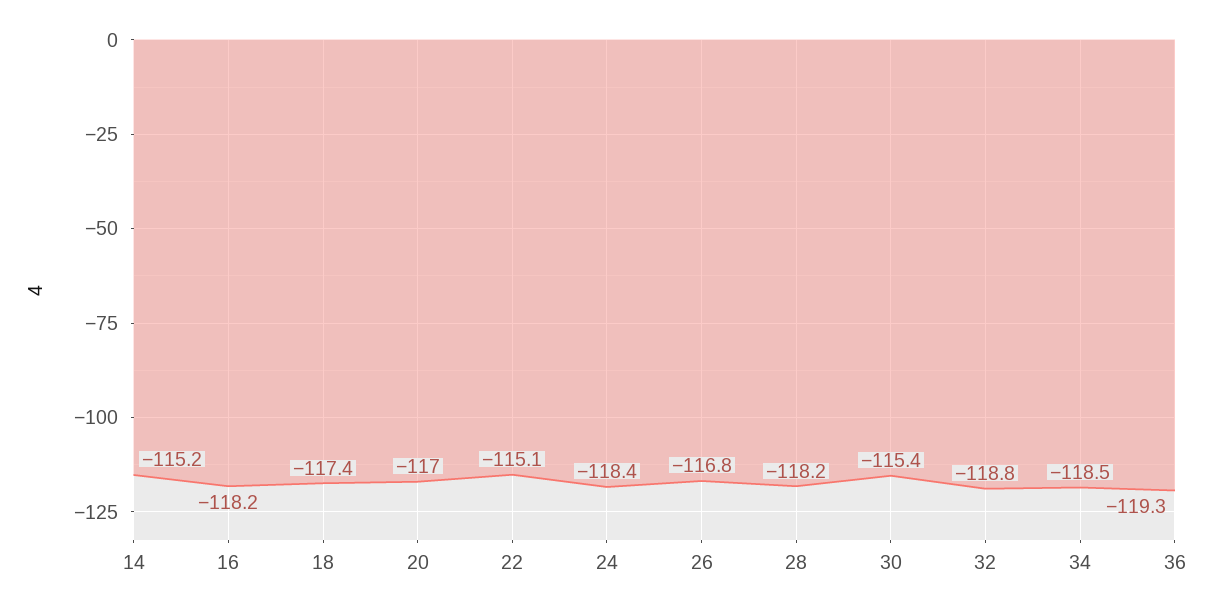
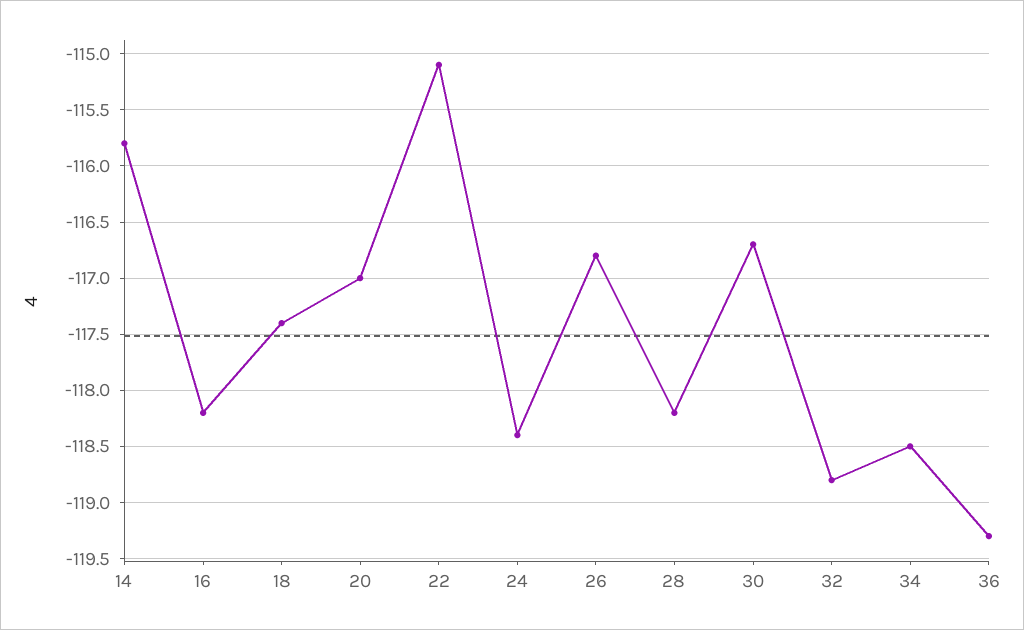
  {
-   "14": -115.2,
+   "14": -115.8,
    "16": -118.2,
    "18": -117.4,
    "20": -117,
    "22": -115.1,
    "24": -118.4,
    "26": -116.8,
    "28": -118.2,
-   "30": -115.4,
+   "30": -116.7,
    "32": -118.8,
    "34": -118.5,
    "36": -119.3
  }

